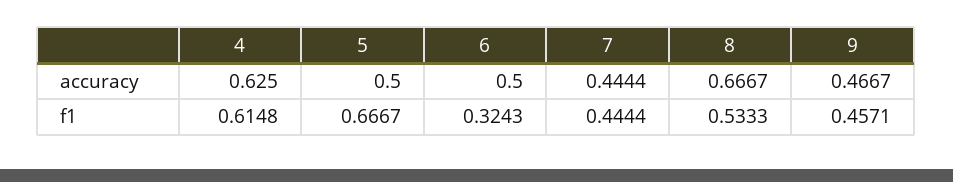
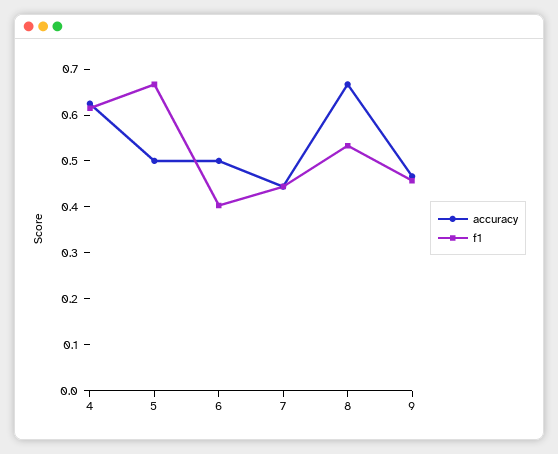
  {
    "accuracy": {
      "4": 0.625,
      "5": 0.5,
      "6": 0.5,
      "7": 0.4444,
      "8": 0.6667,
      "9": 0.4667
    },
    "f1": {
      "4": 0.6148,
      "5": 0.6667,
-     "6": 0.3243,
+     "6": 0.4,
      "7": 0.4444,
      "8": 0.5333,
      "9": 0.4571
    }
  }

